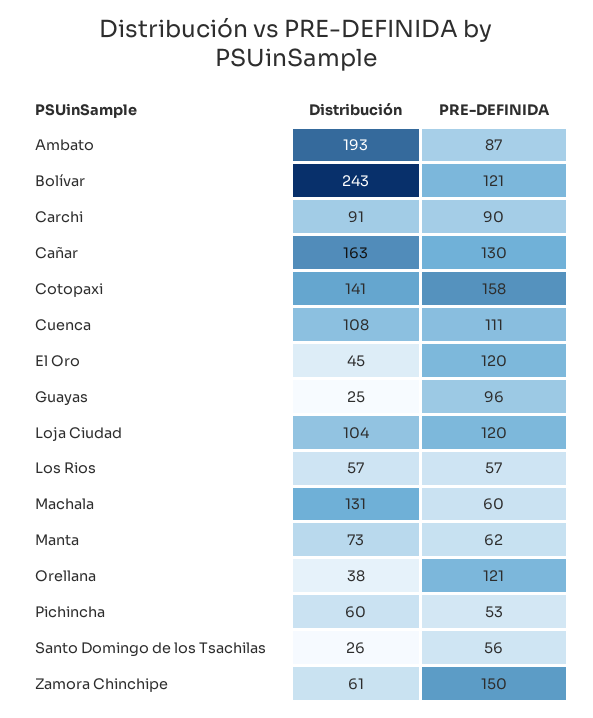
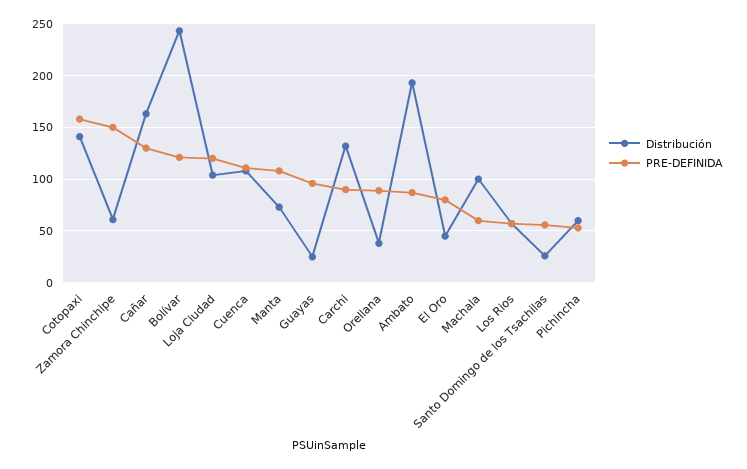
  {
    "Distribución": {
      "Ambato": 193,
      "Bolívar": 243,
-     "Carchi": 91,
+     "Carchi": 130,
      "Cañar": 163,
      "Cotopaxi": 141,
      "Cuenca": 108,
      "El Oro": 45,
      "Guayas": 25,
      "Loja Ciudad": 104,
      "Los Rios": 57,
-     "Machala": 131,
+     "Machala": 100,
      "Manta": 73,
      "Orellana": 38,
      "Pichincha": 60,
      "Santo Domingo de los Tsachilas": 26,
      "Zamora Chinchipe": 61
    },
    "PRE-DEFINIDA": {
      "Ambato": 87,
      "Bolívar": 121,
      "Carchi": 90,
      "Cañar": 130,
      "Cotopaxi": 158,
      "Cuenca": 111,
-     "El Oro": 120,
+     "El Oro": 80,
      "Guayas": 96,
      "Loja Ciudad": 120,
      "Los Rios": 57,
      "Machala": 60,
-     "Manta": 62,
+     "Manta": 110,
-     "Orellana": 121,
+     "Orellana": 90,
      "Pichincha": 53,
      "Santo Domingo de los Tsachilas": 56,
      "Zamora Chinchipe": 150
    }
  }

